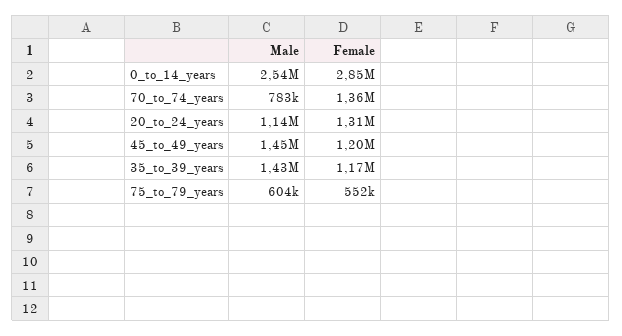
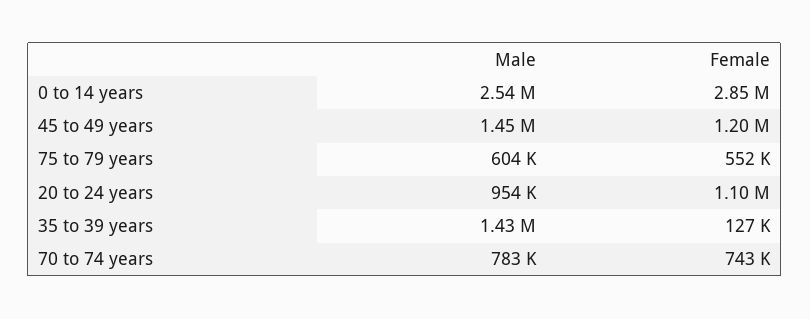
  {
    "Male": {
      "0_to_14_years": 2540000,
      "70_to_74_years": 783000,
-     "20_to_24_years": 1140000,
+     "20_to_24_years": 954000,
      "45_to_49_years": 1450000,
      "35_to_39_years": 1430000,
      "75_to_79_years": 604000
    },
    "Female": {
      "0_to_14_years": 2850000,
-     "70_to_74_years": 1360000,
+     "70_to_74_years": 743000,
-     "20_to_24_years": 1310000,
+     "20_to_24_years": 1100000,
      "45_to_49_years": 1200000,
-     "35_to_39_years": 1170000,
+     "35_to_39_years": 127000,
      "75_to_79_years": 552000
    }
  }

